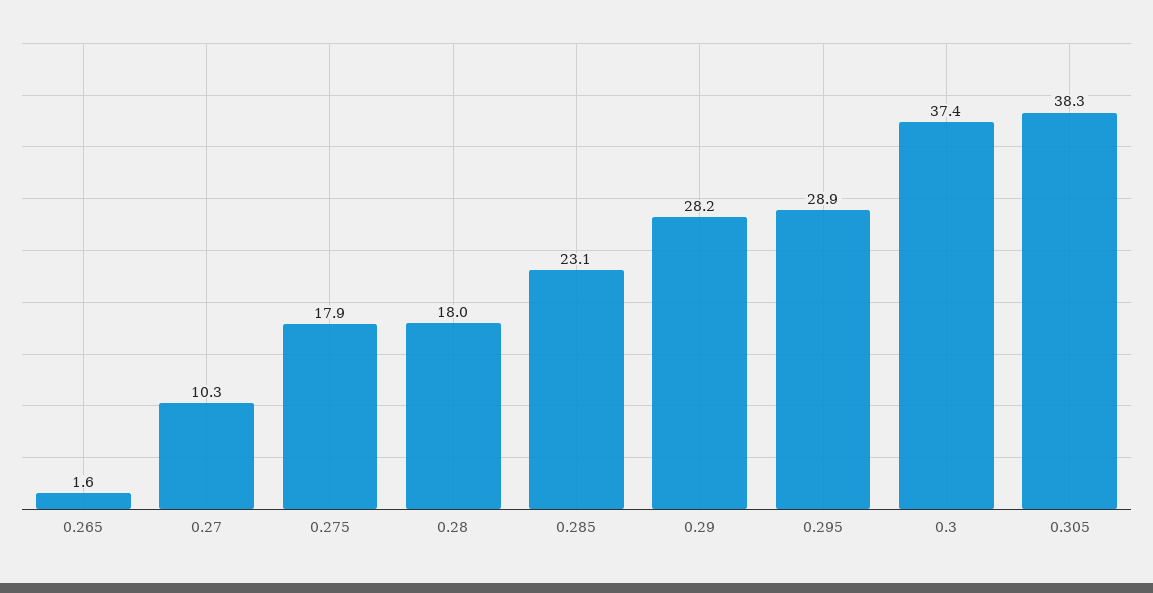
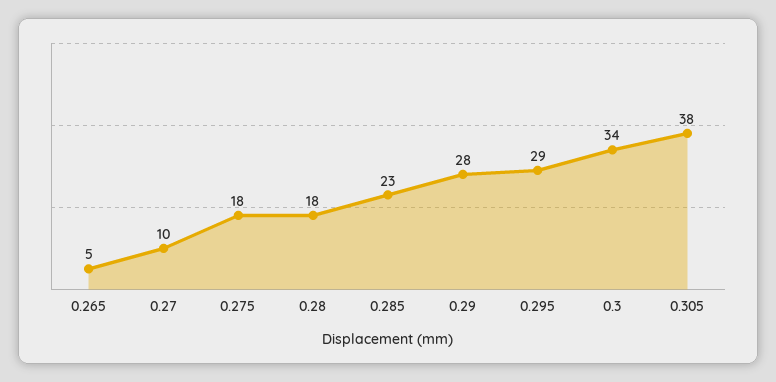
  {
-   "0.265": 1.6,
+   "0.265": 5,
    "0.27": 10.3,
    "0.275": 17.9,
    "0.28": 18,
    "0.285": 23.1,
    "0.29": 28.2,
    "0.295": 28.9,
-   "0.3": 37.4,
+   "0.3": 34,
    "0.305": 38.3
  }

